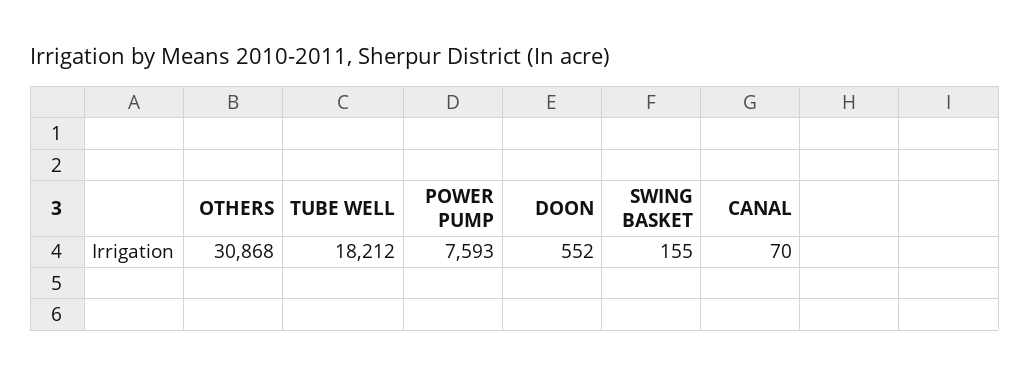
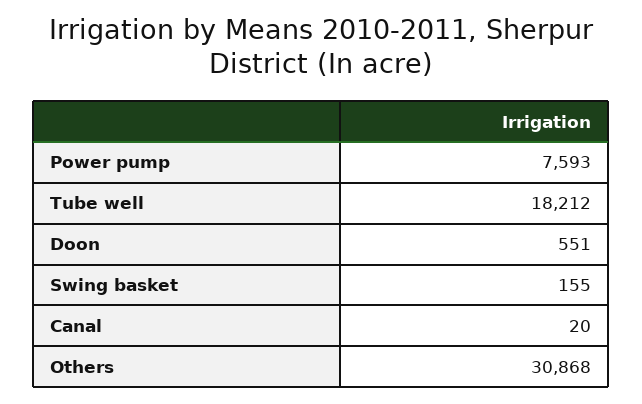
  {
    "OTHERS": 30868,
    "TUBE WELL": 18212,
    "POWER PUMP": 7593,
-   "DOON": 552,
+   "DOON": 551,
    "SWING BASKET": 155,
-   "CANAL": 70
+   "CANAL": 20
  }

